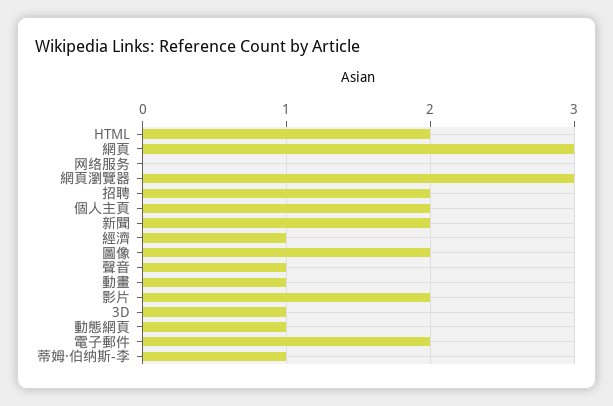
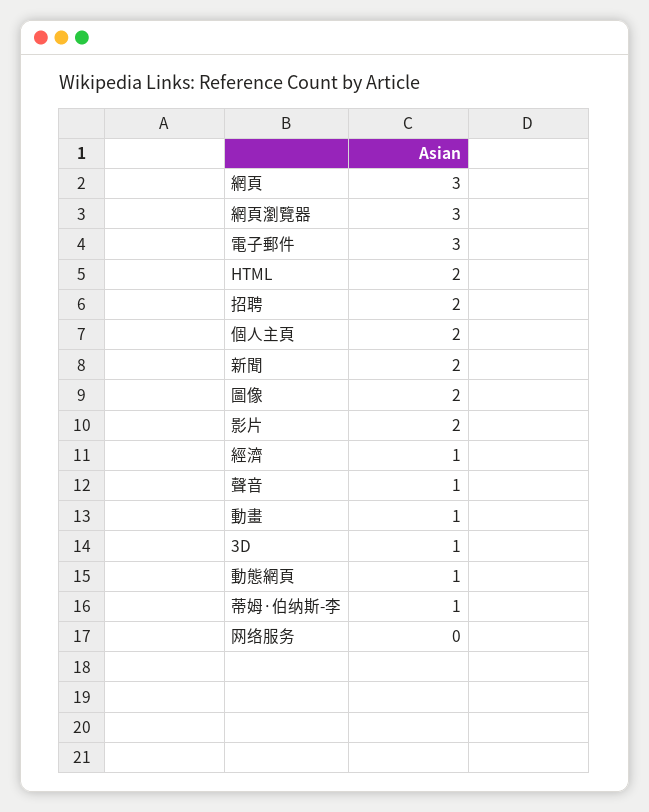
  {
    "HTML": 2,
    "網頁": 3,
    "网络服务": 0,
    "網頁瀏覽器": 3,
    "招聘": 2,
    "個人主頁": 2,
    "新聞": 2,
    "經濟": 1,
    "圖像": 2,
    "聲音": 1,
    "動畫": 1,
    "影片": 2,
    "3D": 1,
    "動態網頁": 1,
-   "電子郵件": 2,
+   "電子郵件": 3,
    "蒂姆·伯纳斯-李": 1
  }

